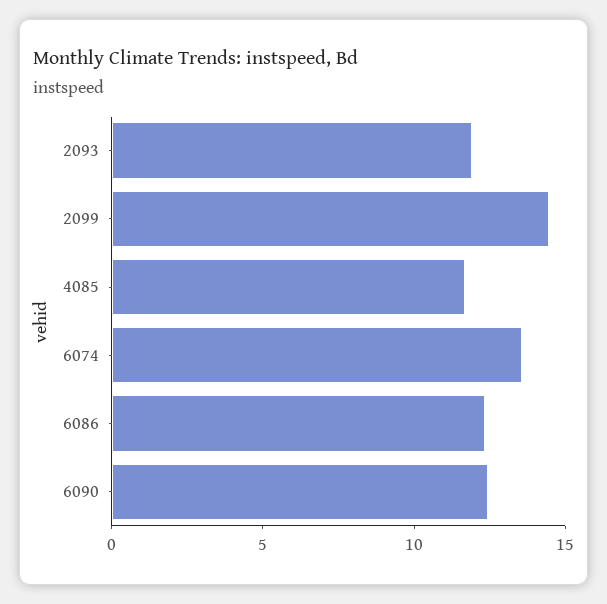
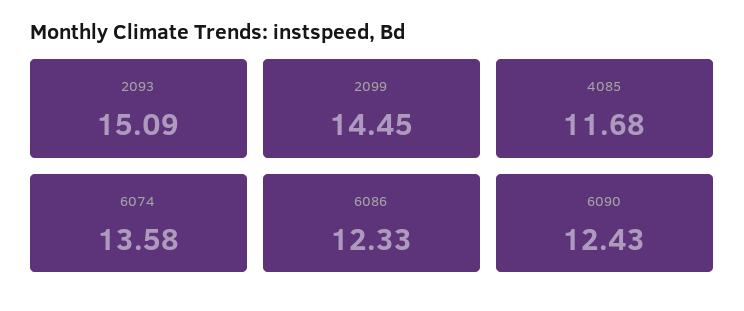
  {
-   "2093": 12,
+   "2093": 15.09,
    "2099": 14.45,
    "4085": 11.68,
    "6074": 13.58,
    "6086": 12.33,
    "6090": 12.43
  }

